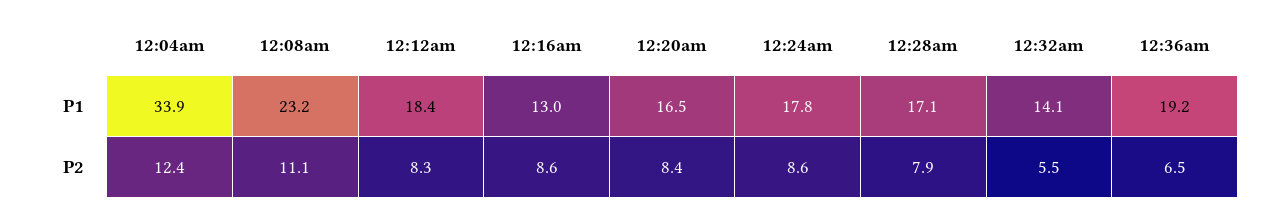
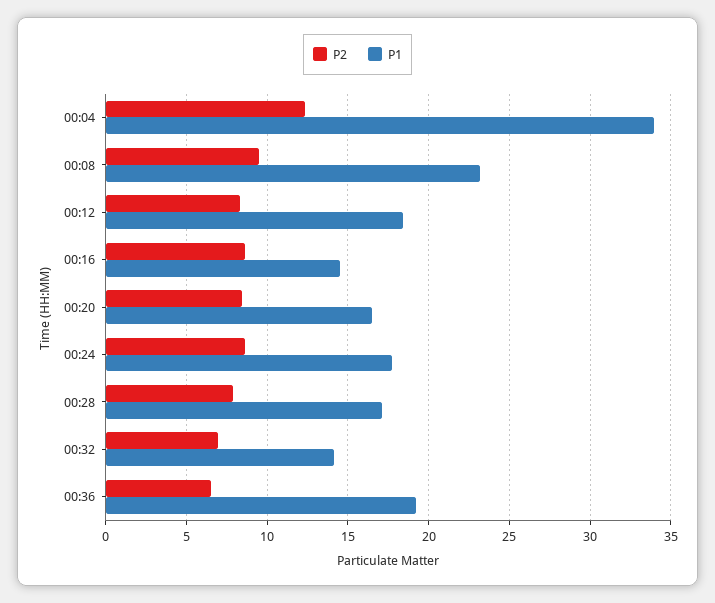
  {
    "P1": {
      "12:04am": 33.9,
      "12:08am": 23.2,
      "12:12am": 18.4,
-     "12:16am": 13,
+     "12:16am": 14.5,
      "12:20am": 16.5,
      "12:24am": 17.8,
      "12:28am": 17.1,
      "12:32am": 14.1,
      "12:36am": 19.2
    },
    "P2": {
      "12:04am": 12.4,
-     "12:08am": 11.1,
+     "12:08am": 9.5,
      "12:12am": 8.3,
      "12:16am": 8.6,
      "12:20am": 8.4,
      "12:24am": 8.6,
      "12:28am": 7.9,
-     "12:32am": 5.5,
+     "12:32am": 7,
      "12:36am": 6.5
    }
  }

